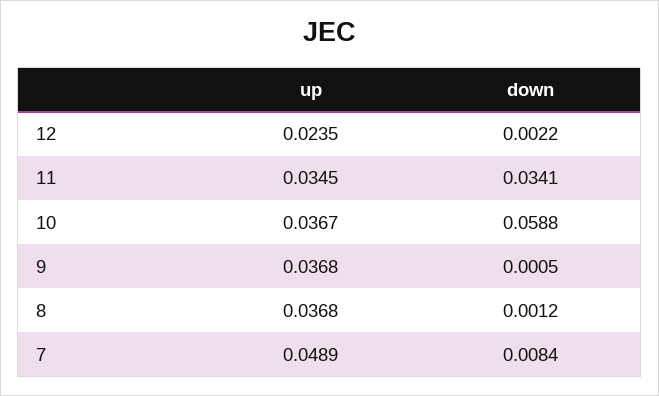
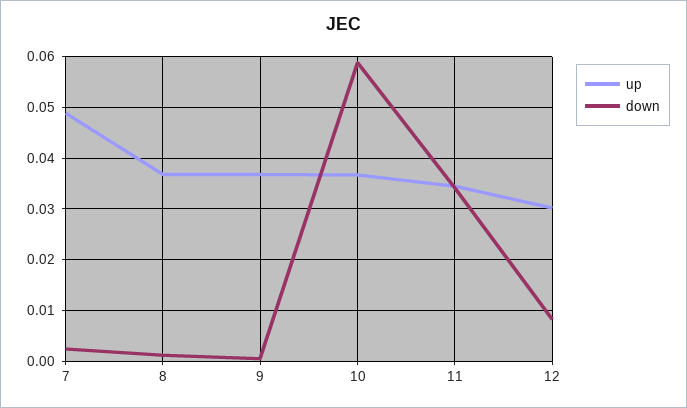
  {
    "up": {
-     "12": 0.0235,
+     "12": 0.03,
      "11": 0.0345,
      "10": 0.0367,
      "9": 0.0368,
      "8": 0.0368,
      "7": 0.0489
    },
    "down": {
-     "12": 0.0022,
+     "12": 0.008,
      "11": 0.0341,
      "10": 0.0588,
      "9": 0.0005,
      "8": 0.0012,
-     "7": 0.0084
+     "7": 0.002
    }
  }

